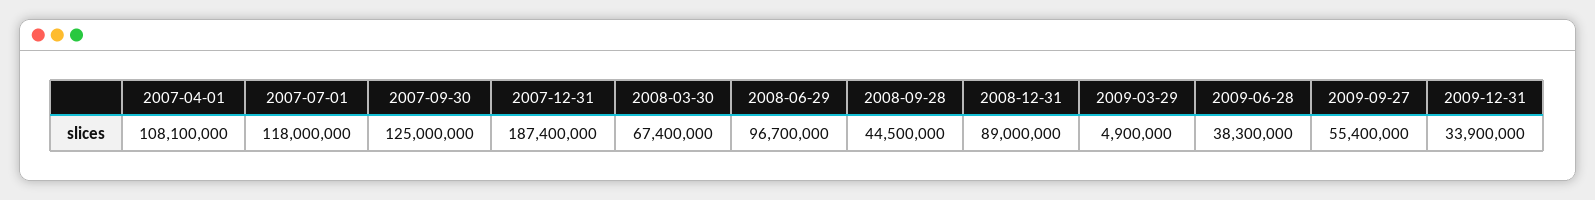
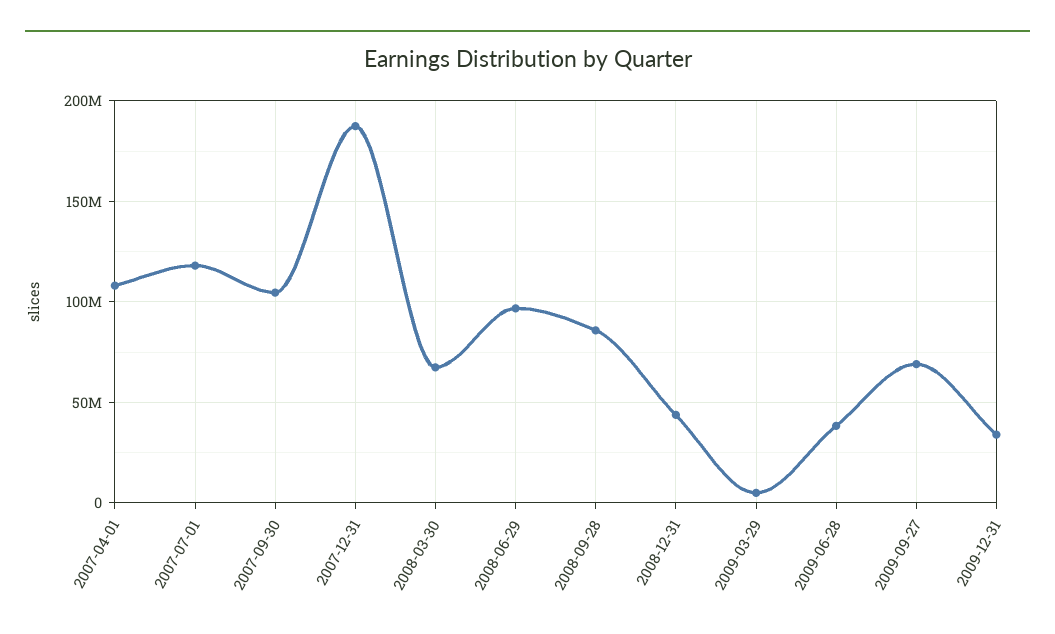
  {
    "2007-04-01": 108100000,
    "2007-07-01": 118000000,
-   "2007-09-30": 125000000,
+   "2007-09-30": 105000000,
    "2007-12-31": 187400000,
    "2008-03-30": 67400000,
    "2008-06-29": 96700000,
-   "2008-09-28": 44500000,
+   "2008-09-28": 85000000,
-   "2008-12-31": 89000000,
+   "2008-12-31": 45000000,
    "2009-03-29": 4900000,
    "2009-06-28": 38300000,
-   "2009-09-27": 55400000,
+   "2009-09-27": 70000000,
    "2009-12-31": 33900000
  }

